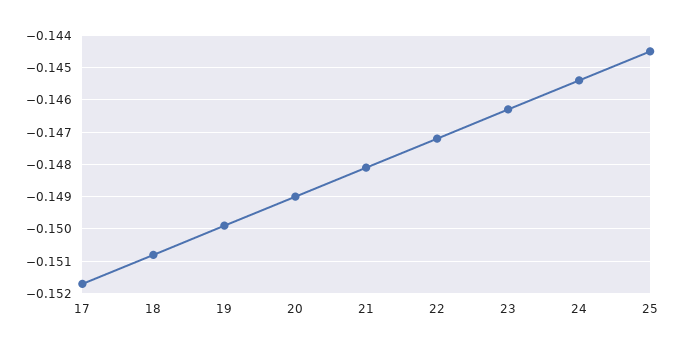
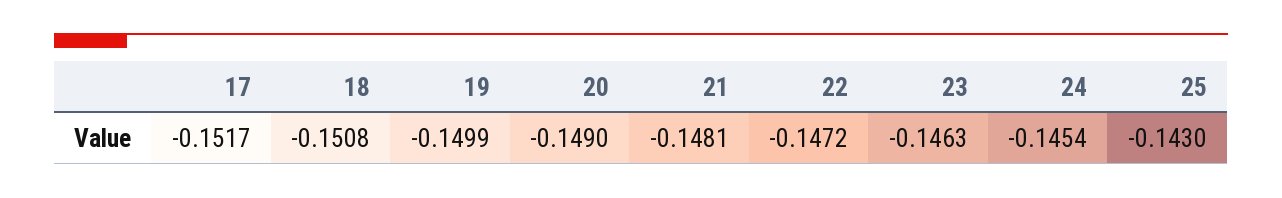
  {
    "17": -0.1517,
    "18": -0.1508,
    "19": -0.1499,
    "20": -0.149,
    "21": -0.1481,
    "22": -0.1472,
    "23": -0.1463,
    "24": -0.1454,
-   "25": -0.1445
+   "25": -0.143
  }

